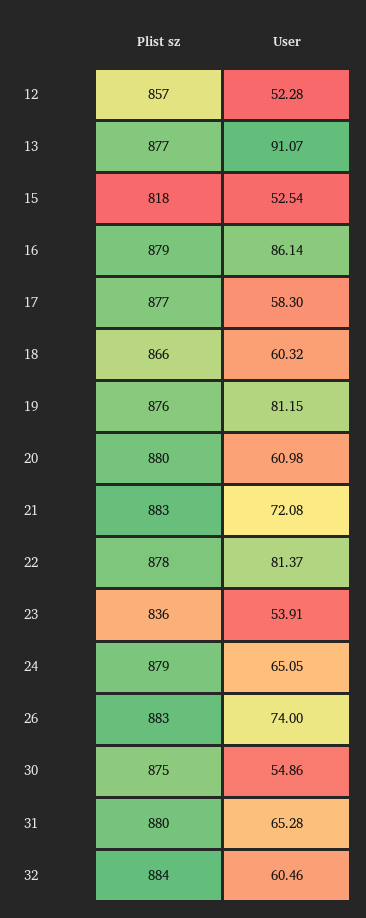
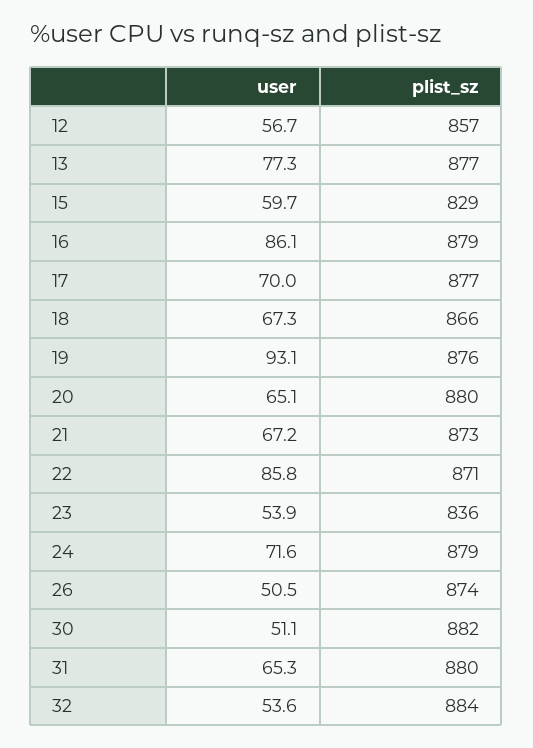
  {
    "Plist sz": {
      "12": 857,
      "13": 877,
-     "15": 818,
+     "15": 829,
      "16": 879,
      "17": 877,
      "18": 866,
      "19": 876,
      "20": 880,
-     "21": 883,
+     "21": 873,
-     "22": 878,
+     "22": 871,
      "23": 836,
      "24": 879,
-     "26": 883,
+     "26": 874,
-     "30": 875,
+     "30": 882,
      "31": 880,
      "32": 884
    },
    "User": {
-     "12": 52.28,
+     "12": 56.7,
-     "13": 91.07,
+     "13": 77.3,
-     "15": 52.54,
+     "15": 59.7,
      "16": 86.14,
-     "17": 58.3,
+     "17": 70,
-     "18": 60.32,
+     "18": 67.3,
-     "19": 81.15,
+     "19": 93.1,
-     "20": 60.98,
+     "20": 65.1,
-     "21": 72.08,
+     "21": 67.2,
-     "22": 81.37,
+     "22": 85.8,
      "23": 53.91,
-     "24": 65.05,
+     "24": 71.6,
-     "26": 74,
+     "26": 50.5,
-     "30": 54.86,
+     "30": 51.1,
      "31": 65.28,
-     "32": 60.46
+     "32": 53.6
    }
  }

